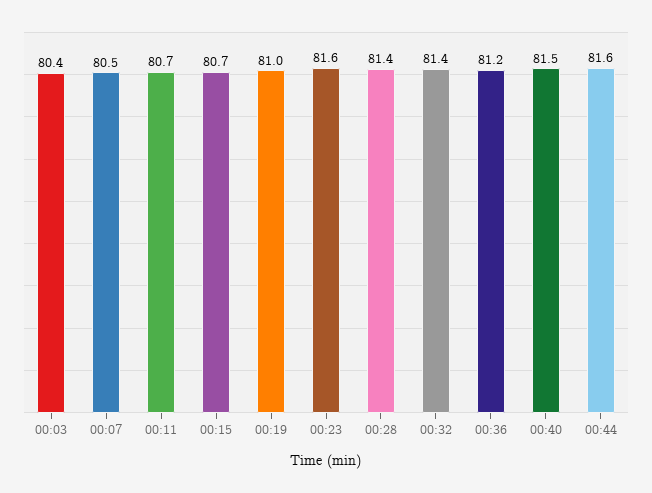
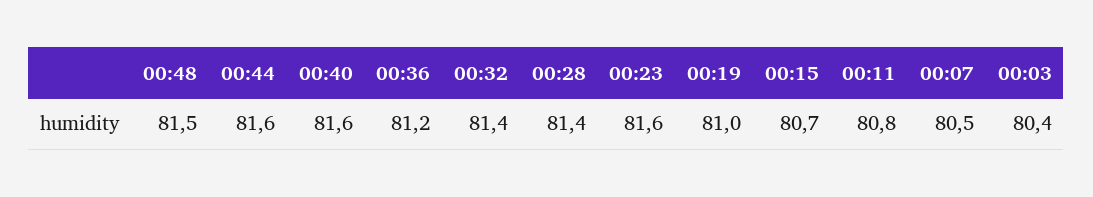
  {
    "00:03": 80.4,
    "00:07": 80.5,
-   "00:11": 80.7,
+   "00:11": 80.8,
    "00:15": 80.7,
    "00:19": 81,
    "00:23": 81.6,
    "00:28": 81.4,
    "00:32": 81.4,
    "00:36": 81.2,
-   "00:40": 81.5,
+   "00:40": 81.6,
-   "00:44": 81.6
+   "00:44": 81.6,
+   "00:48": 81.5
  }

